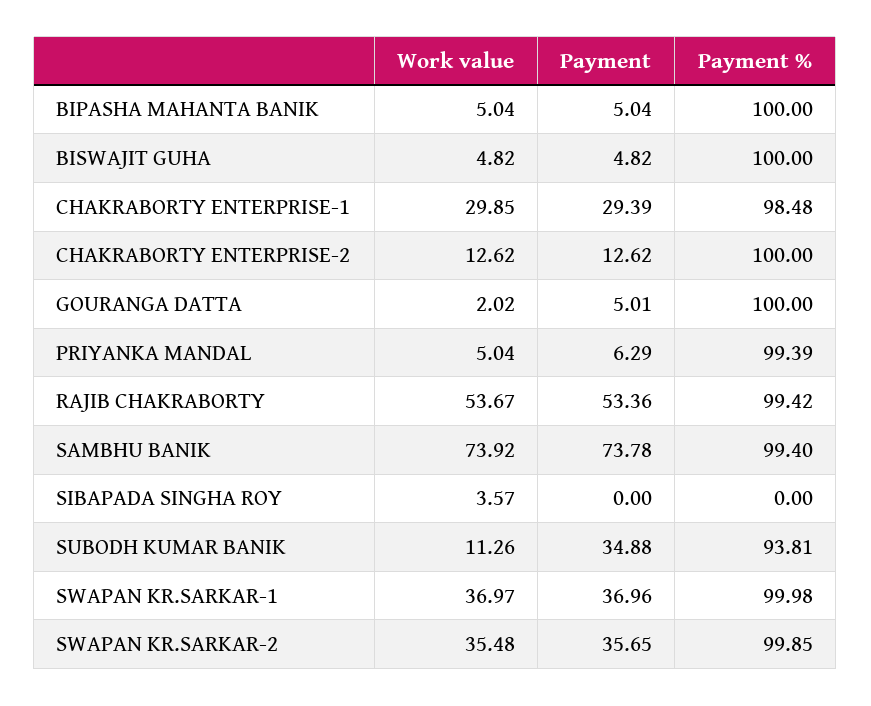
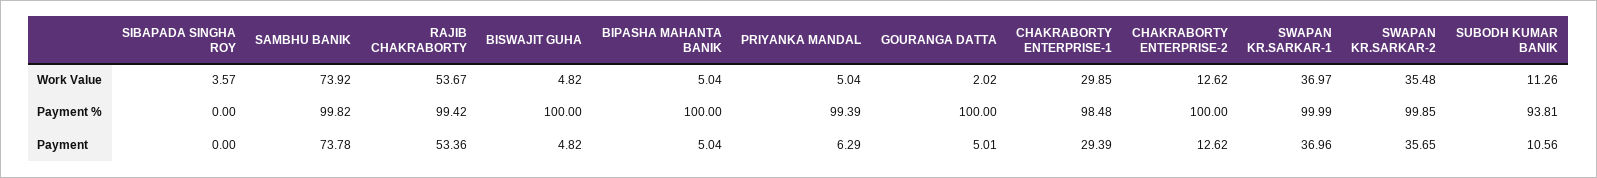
  {
    "Work value": {
      "BIPASHA MAHANTA BANIK": 5.04,
      "BISWAJIT GUHA": 4.82,
      "CHAKRABORTY ENTERPRISE-1": 29.85,
      "CHAKRABORTY ENTERPRISE-2": 12.62,
      "GOURANGA DATTA": 2.02,
      "PRIYANKA MANDAL": 5.04,
      "RAJIB CHAKRABORTY": 53.67,
      "SAMBHU BANIK": 73.92,
      "SIBAPADA SINGHA ROY": 3.57,
      "SUBODH KUMAR BANIK": 11.26,
      "SWAPAN KR.SARKAR-1": 36.97,
      "SWAPAN KR.SARKAR-2": 35.48
    },
    "Payment": {
      "BIPASHA MAHANTA BANIK": 5.04,
      "BISWAJIT GUHA": 4.82,
      "CHAKRABORTY ENTERPRISE-1": 29.39,
      "CHAKRABORTY ENTERPRISE-2": 12.62,
      "GOURANGA DATTA": 5.01,
      "PRIYANKA MANDAL": 6.29,
      "RAJIB CHAKRABORTY": 53.36,
      "SAMBHU BANIK": 73.78,
      "SIBAPADA SINGHA ROY": 0,
-     "SUBODH KUMAR BANIK": 34.88,
+     "SUBODH KUMAR BANIK": 10.56,
      "SWAPAN KR.SARKAR-1": 36.96,
      "SWAPAN KR.SARKAR-2": 35.65
    },
    "Payment %": {
      "BIPASHA MAHANTA BANIK": 100,
      "BISWAJIT GUHA": 100,
      "CHAKRABORTY ENTERPRISE-1": 98.48,
      "CHAKRABORTY ENTERPRISE-2": 100,
      "GOURANGA DATTA": 100,
      "PRIYANKA MANDAL": 99.39,
      "RAJIB CHAKRABORTY": 99.42,
-     "SAMBHU BANIK": 99.4,
+     "SAMBHU BANIK": 99.82,
      "SIBAPADA SINGHA ROY": 0,
      "SUBODH KUMAR BANIK": 93.81,
-     "SWAPAN KR.SARKAR-1": 99.98,
+     "SWAPAN KR.SARKAR-1": 99.99,
      "SWAPAN KR.SARKAR-2": 99.85
    }
  }

